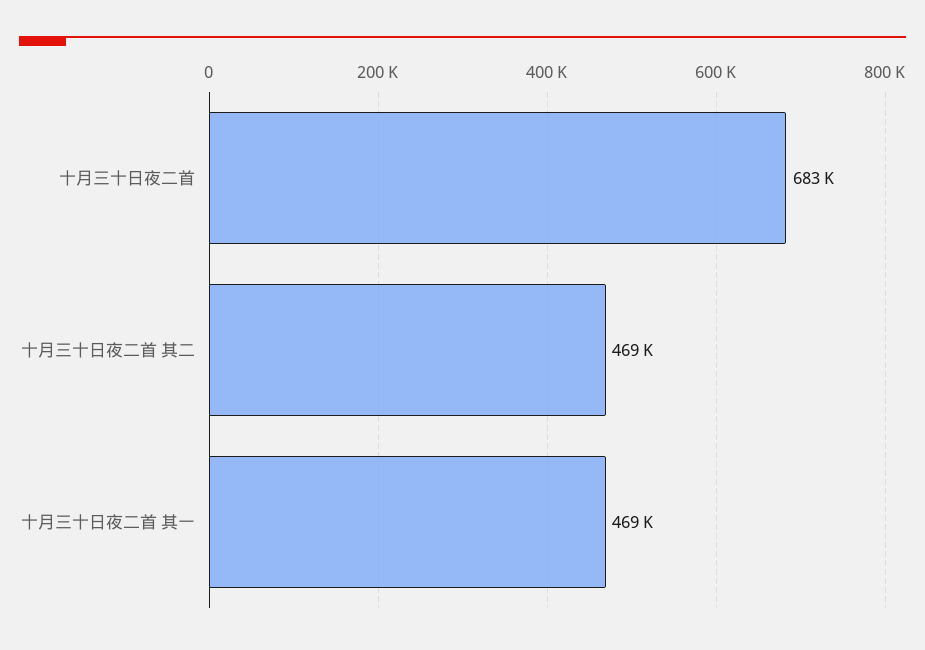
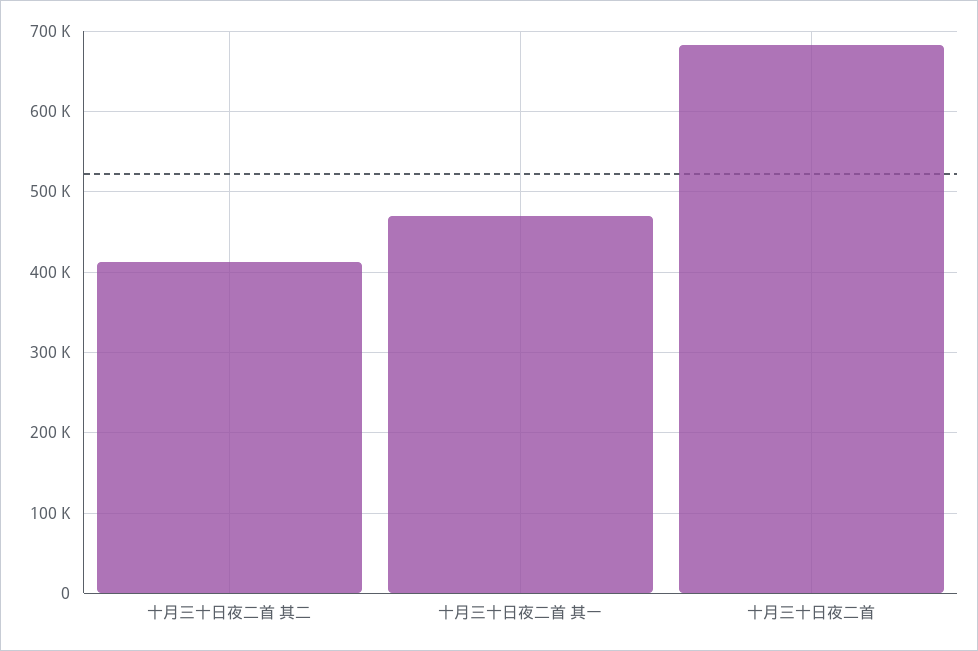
  {
    "十月三十日夜二首": 683000,
-   "十月三十日夜二首 其二": 469000,
+   "十月三十日夜二首 其二": 410000,
    "十月三十日夜二首 其一": 469000
  }

